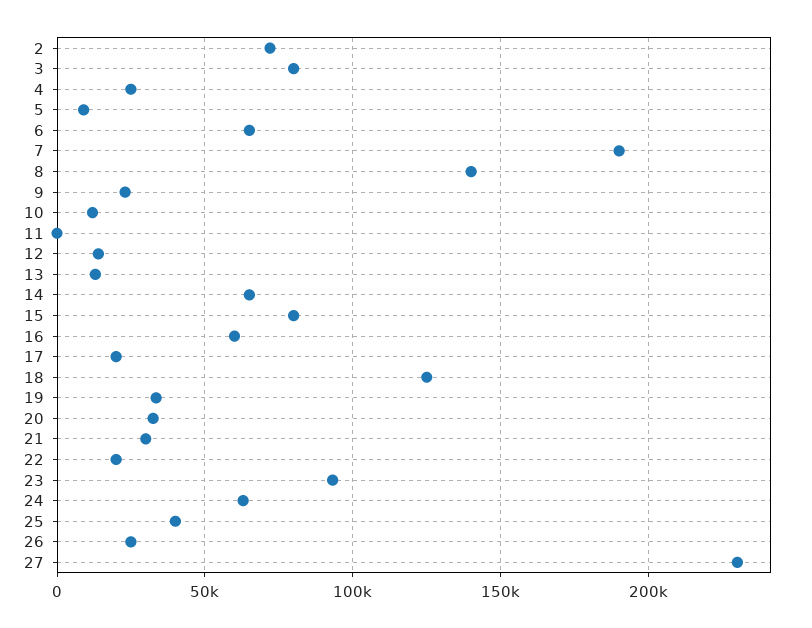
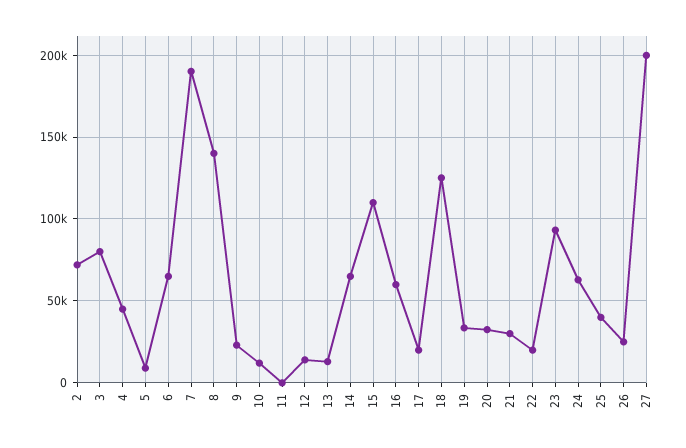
  {
    "2": 70000,
    "3": 80000,
-   "4": 25000,
+   "4": 45000,
    "5": 10000,
    "6": 65000,
    "7": 190000,
    "8": 140000,
    "9": 25000,
    "10": 10000,
    "11": 0,
    "12": 15000,
    "13": 15000,
    "14": 65000,
-   "15": 80000,
+   "15": 110000,
    "16": 60000,
    "17": 20000,
    "18": 125000,
    "19": 35000,
    "20": 35000,
    "21": 30000,
    "22": 20000,
    "23": 95000,
    "24": 65000,
    "25": 40000,
    "26": 25000,
-   "27": 230000
+   "27": 200000
  }

